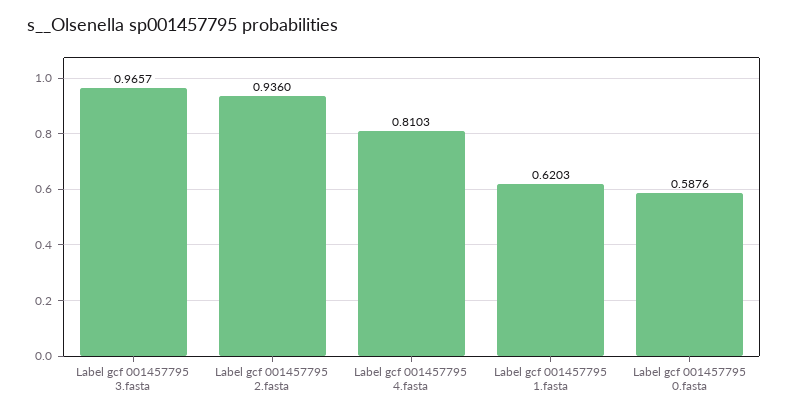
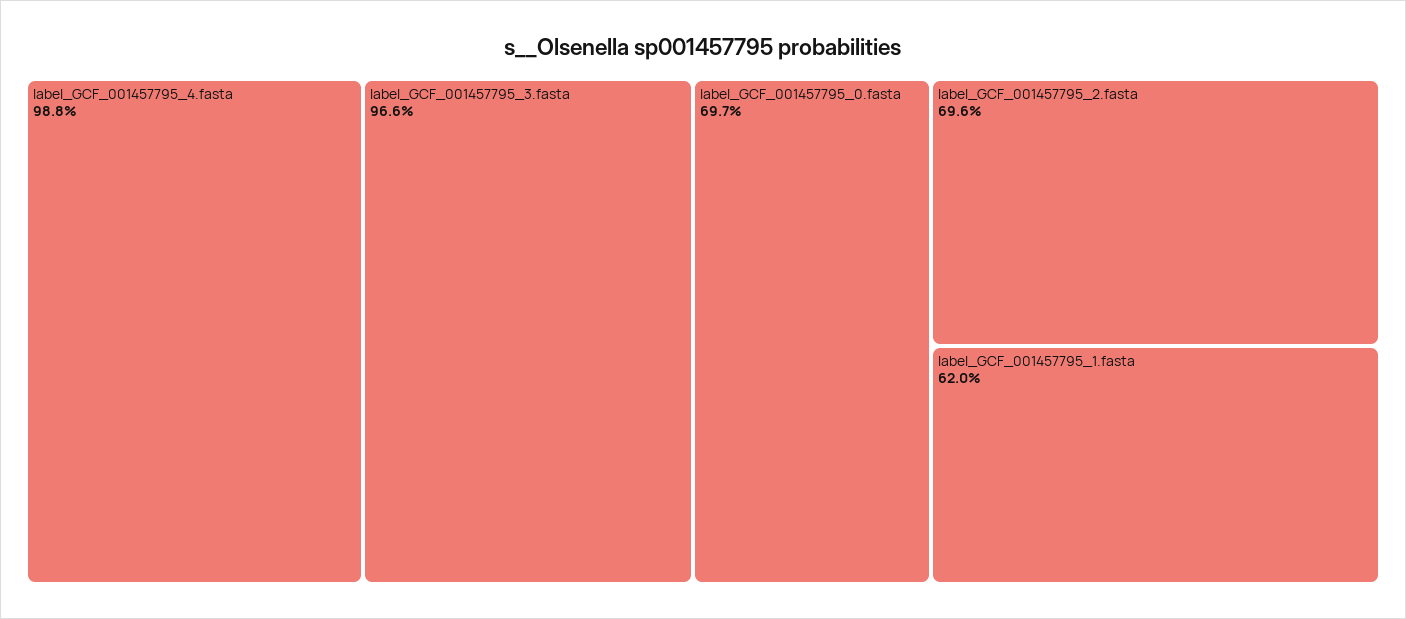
  {
    "Label gcf 001457795 3.fasta": 0.9657,
-   "Label gcf 001457795 2.fasta": 0.936,
+   "Label gcf 001457795 2.fasta": 0.696,
-   "Label gcf 001457795 4.fasta": 0.8103,
+   "Label gcf 001457795 4.fasta": 0.988,
    "Label gcf 001457795 1.fasta": 0.6203,
-   "Label gcf 001457795 0.fasta": 0.5876
+   "Label gcf 001457795 0.fasta": 0.697
  }

